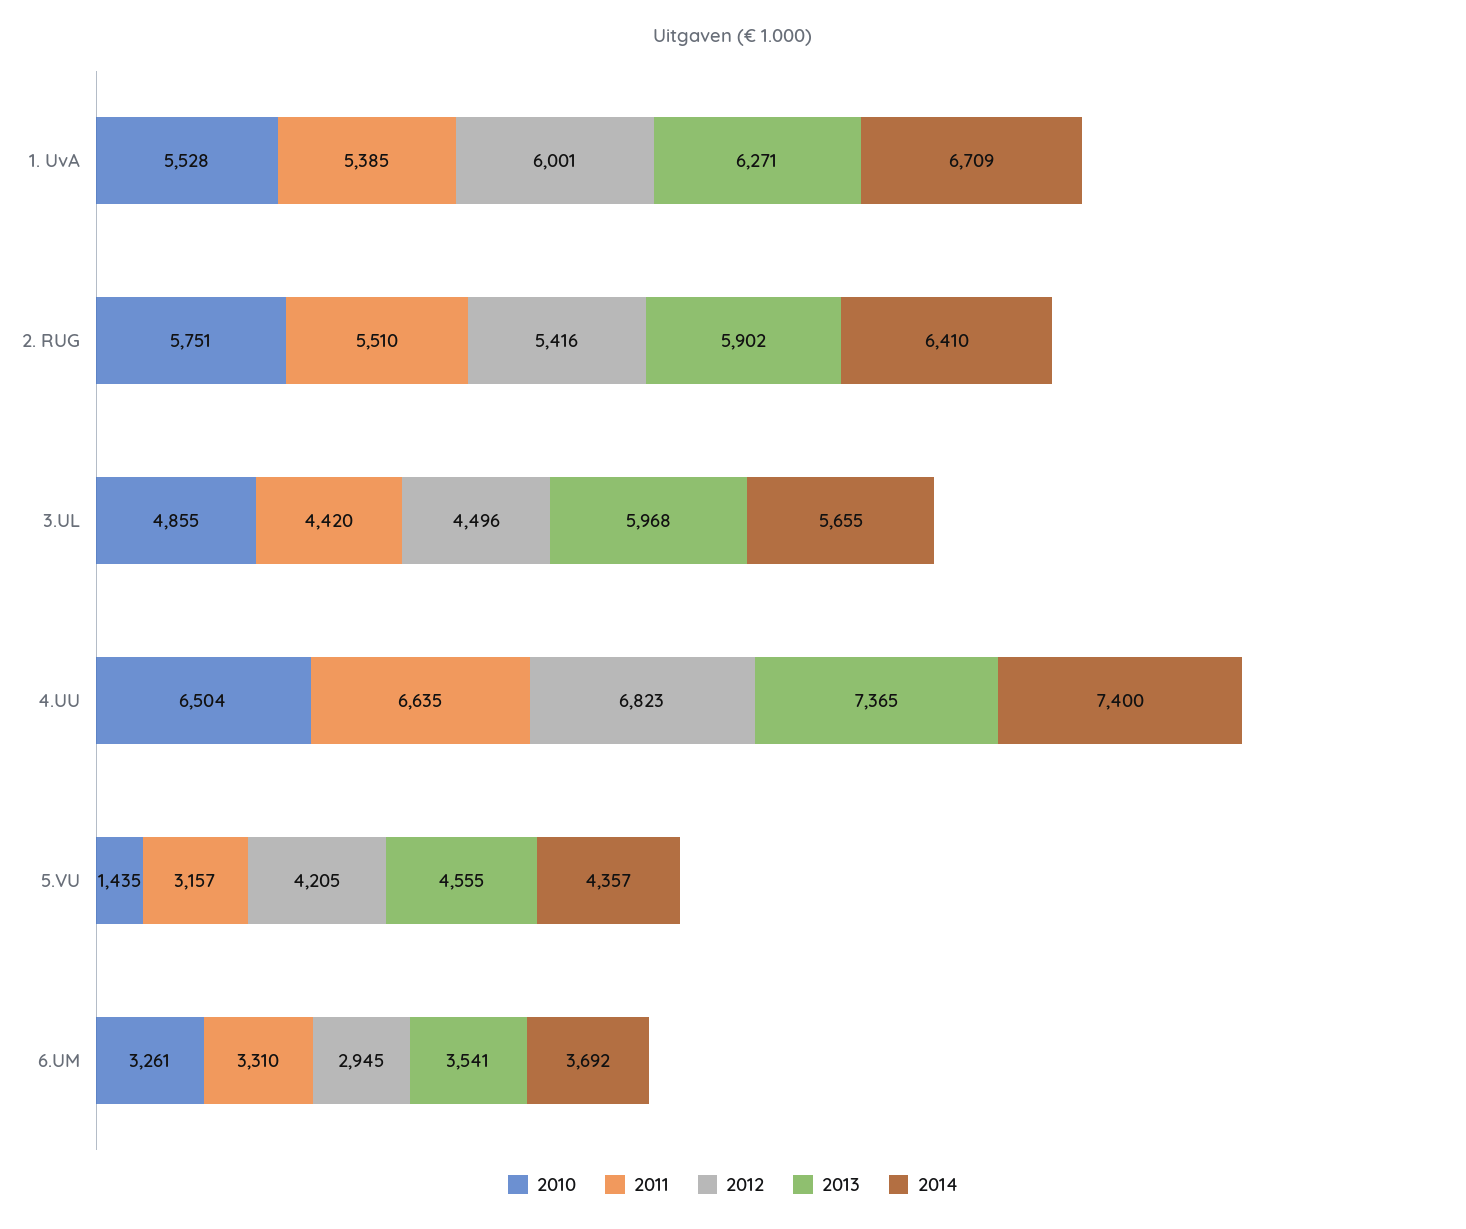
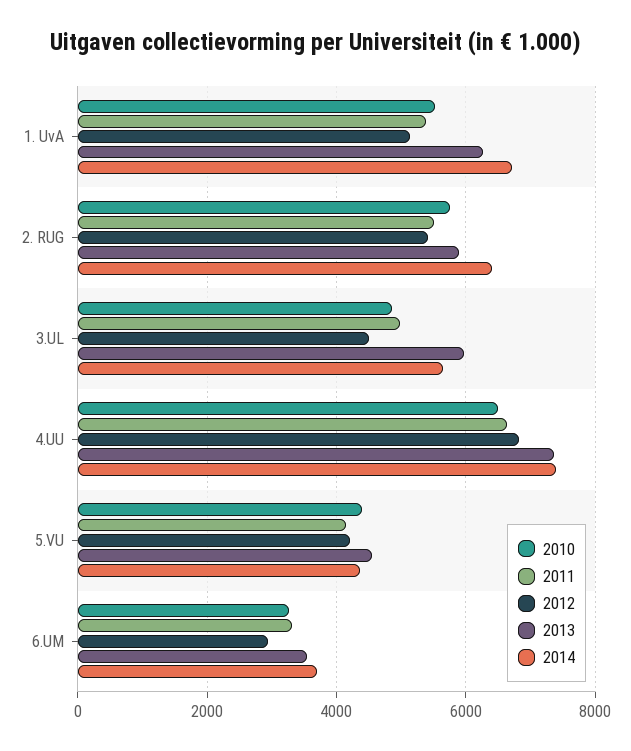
  {
    "2010": {
      "1. UvA": 5528,
      "2. RUG": 5751,
      "3.UL": 4855,
      "4.UU": 6504,
-     "5.VU": 1435,
+     "5.VU": 4400,
      "6.UM": 3261
    },
    "2011": {
      "1. UvA": 5385,
      "2. RUG": 5510,
-     "3.UL": 4420,
+     "3.UL": 5000,
      "4.UU": 6635,
-     "5.VU": 3157,
+     "5.VU": 4200,
      "6.UM": 3310
    },
    "2012": {
-     "1. UvA": 6001,
+     "1. UvA": 5200,
      "2. RUG": 5416,
      "3.UL": 4496,
      "4.UU": 6823,
      "5.VU": 4205,
      "6.UM": 2945
    },
    "2013": {
      "1. UvA": 6271,
      "2. RUG": 5902,
      "3.UL": 5968,
      "4.UU": 7365,
      "5.VU": 4555,
      "6.UM": 3541
    },
    "2014": {
      "1. UvA": 6709,
      "2. RUG": 6410,
      "3.UL": 5655,
      "4.UU": 7400,
      "5.VU": 4357,
      "6.UM": 3692
    }
  }

